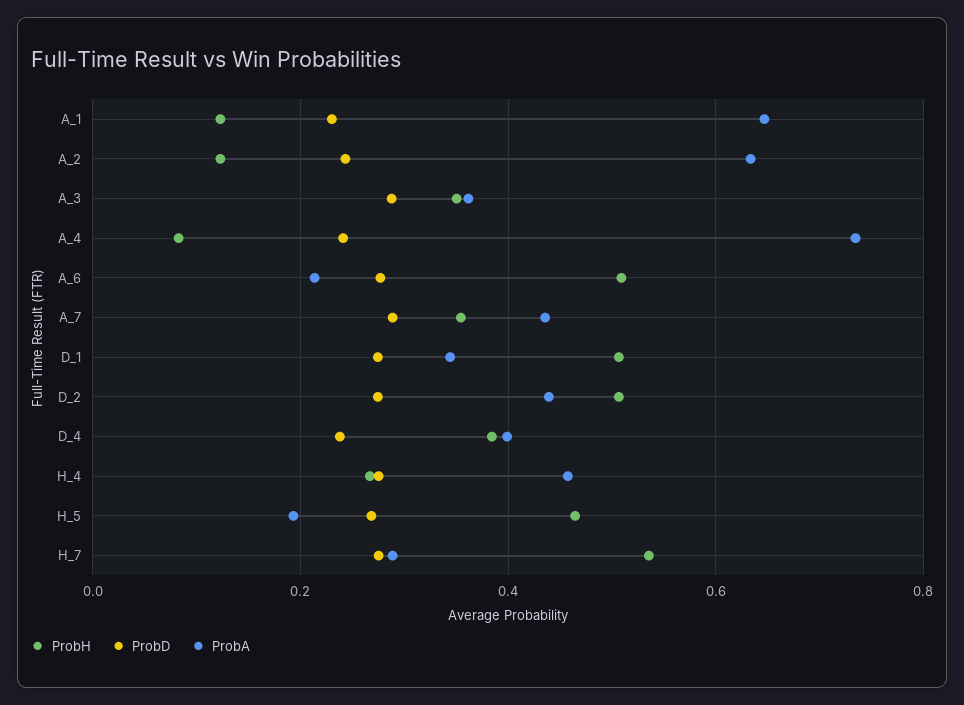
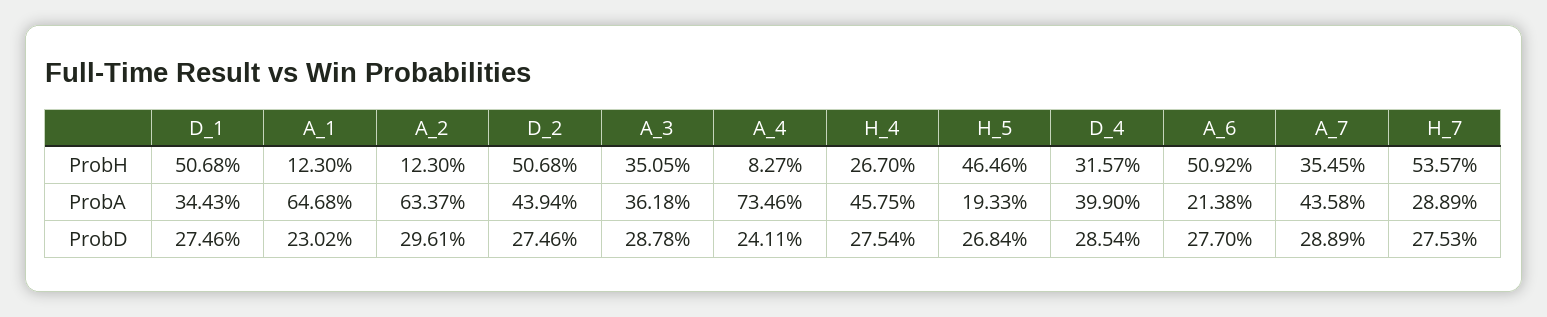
  {
    "ProbH": {
      "A_1": 0.123,
      "A_2": 0.123,
      "A_3": 0.3505,
      "A_4": 0.0827,
      "A_6": 0.5092,
      "A_7": 0.3545,
      "D_1": 0.5068,
      "D_2": 0.5068,
-     "D_4": 0.38,
+     "D_4": 0.3157,
      "H_4": 0.267,
      "H_5": 0.4646,
      "H_7": 0.5357
    },
    "ProbD": {
      "A_1": 0.2302,
-     "A_2": 0.24,
+     "A_2": 0.2961,
      "A_3": 0.2878,
      "A_4": 0.2411,
      "A_6": 0.277,
      "A_7": 0.2889,
      "D_1": 0.2746,
      "D_2": 0.2746,
-     "D_4": 0.24,
+     "D_4": 0.2854,
      "H_4": 0.2754,
      "H_5": 0.2684,
      "H_7": 0.2753
    },
    "ProbA": {
      "A_1": 0.6468,
      "A_2": 0.6337,
      "A_3": 0.3618,
      "A_4": 0.7346,
      "A_6": 0.2138,
      "A_7": 0.4358,
      "D_1": 0.3443,
      "D_2": 0.4394,
      "D_4": 0.399,
      "H_4": 0.4575,
      "H_5": 0.1933,
      "H_7": 0.2889
    }
  }

